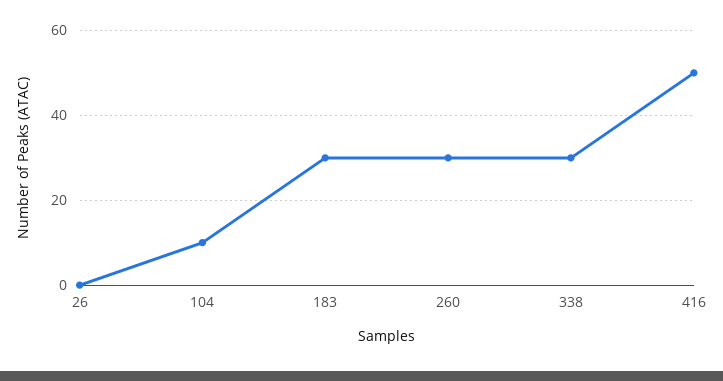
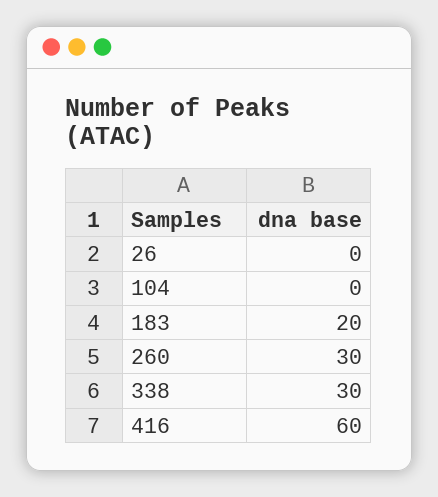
  {
    "26": 0,
-   "104": 10,
+   "104": 0,
-   "183": 30,
+   "183": 20,
    "260": 30,
    "338": 30,
-   "416": 50
+   "416": 60
  }

